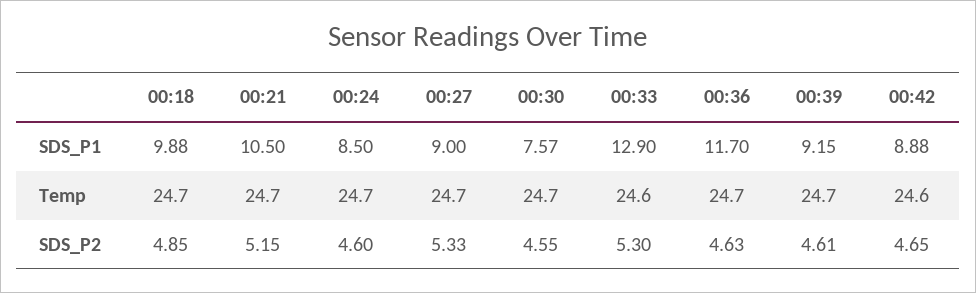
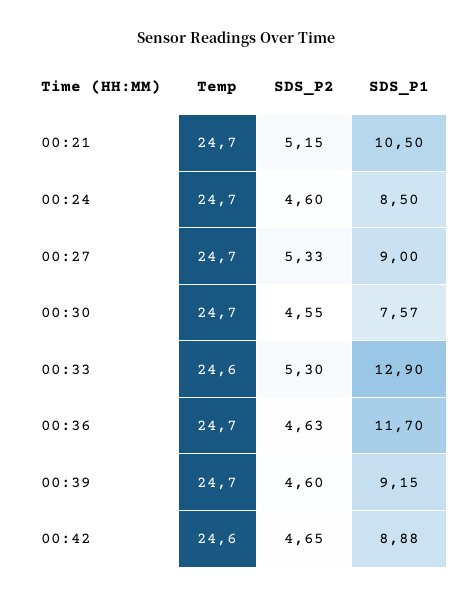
  {
-   "00:18": {
-     "SDS_P1": 9.88,
-     "Temp": 24.7,
-     "SDS_P2": 4.85
-   },
    "00:21": {
      "SDS_P1": 10.5,
      "Temp": 24.7,
      "SDS_P2": 5.15
    },
    "00:24": {
      "SDS_P1": 8.5,
      "Temp": 24.7,
      "SDS_P2": 4.6
    },
    "00:27": {
      "SDS_P1": 9,
      "Temp": 24.7,
      "SDS_P2": 5.33
    },
    "00:30": {
      "SDS_P1": 7.57,
      "Temp": 24.7,
      "SDS_P2": 4.55
    },
    "00:33": {
      "SDS_P1": 12.9,
      "Temp": 24.6,
      "SDS_P2": 5.3
    },
    "00:36": {
      "SDS_P1": 11.7,
      "Temp": 24.7,
      "SDS_P2": 4.63
    },
    "00:39": {
      "SDS_P1": 9.15,
      "Temp": 24.7,
-     "SDS_P2": 4.61
+     "SDS_P2": 4.6
    },
    "00:42": {
      "SDS_P1": 8.88,
      "Temp": 24.6,
      "SDS_P2": 4.65
    }
  }

